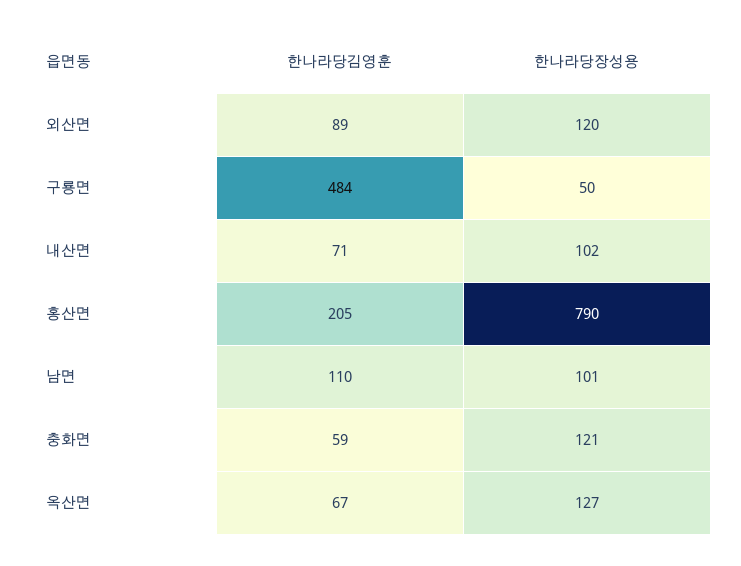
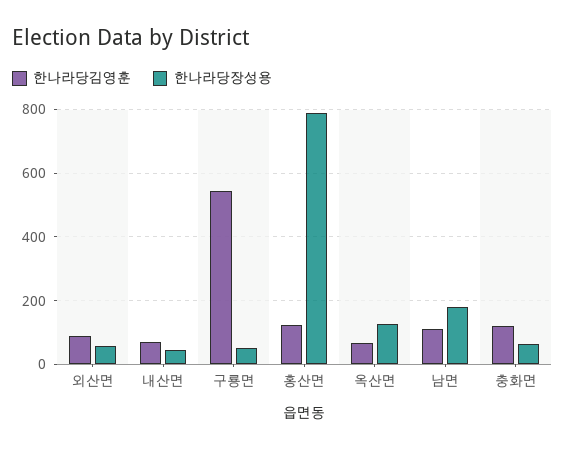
  {
    "한나라당김영훈": {
      "외산면": 89,
-     "구룡면": 484,
+     "구룡면": 540,
      "내산면": 71,
-     "홍산면": 205,
+     "홍산면": 120,
      "남면": 110,
-     "충화면": 59,
+     "충화면": 120,
      "옥산면": 67
    },
    "한나라당장성용": {
-     "외산면": 120,
+     "외산면": 60,
      "구룡면": 50,
-     "내산면": 102,
+     "내산면": 40,
      "홍산면": 790,
-     "남면": 101,
+     "남면": 180,
-     "충화면": 121,
+     "충화면": 60,
      "옥산면": 127
    }
  }

